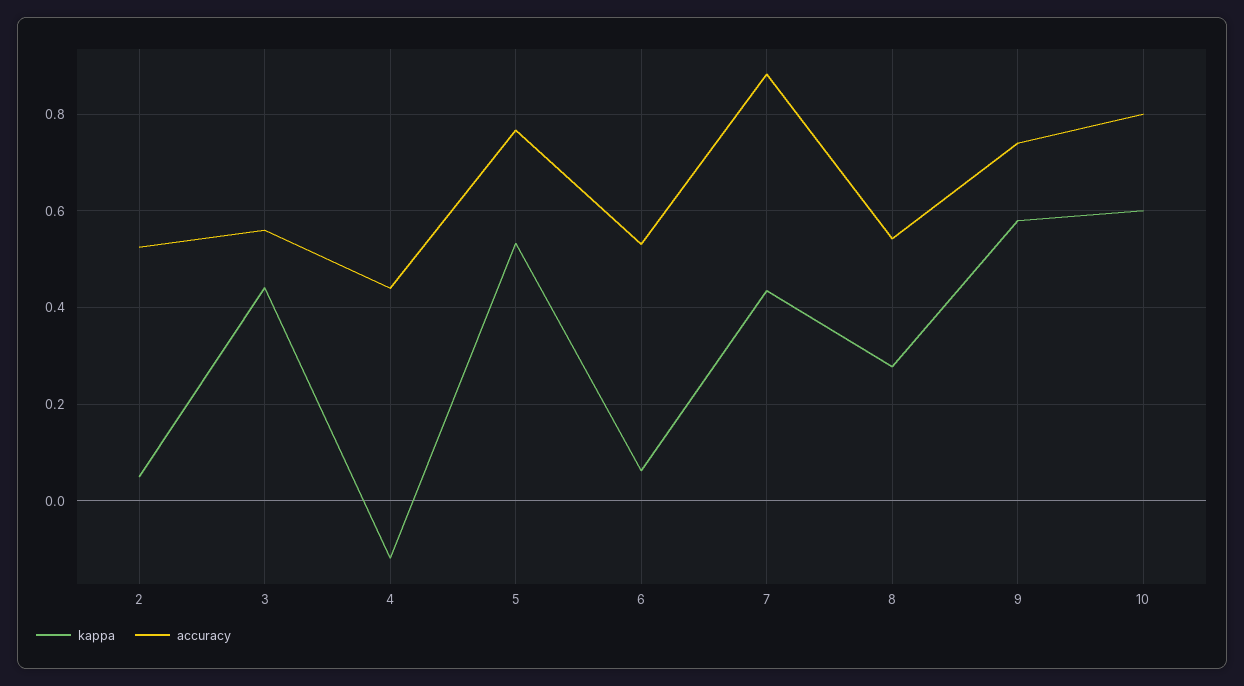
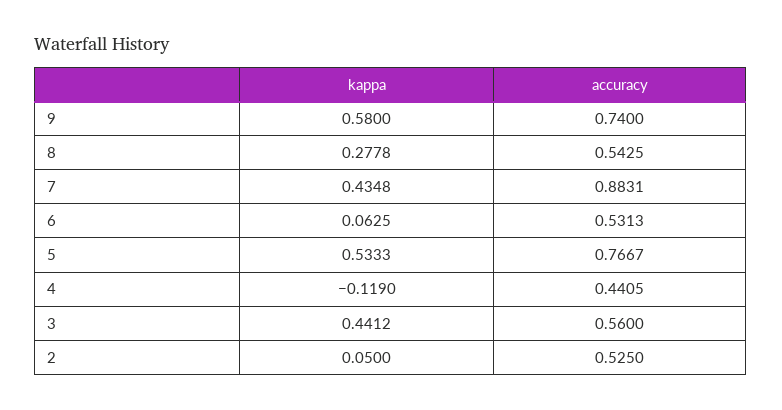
  {
    "kappa": {
      "2": 0.05,
      "3": 0.4412,
      "4": -0.119,
      "5": 0.5333,
      "6": 0.0625,
      "7": 0.4348,
      "8": 0.2778,
-     "9": 0.58,
+     "9": 0.58
-     "10": 0.6
    },
    "accuracy": {
      "2": 0.525,
      "3": 0.56,
      "4": 0.4405,
      "5": 0.7667,
      "6": 0.5313,
      "7": 0.8831,
      "8": 0.5425,
-     "9": 0.74,
+     "9": 0.74
-     "10": 0.8
    }
  }

